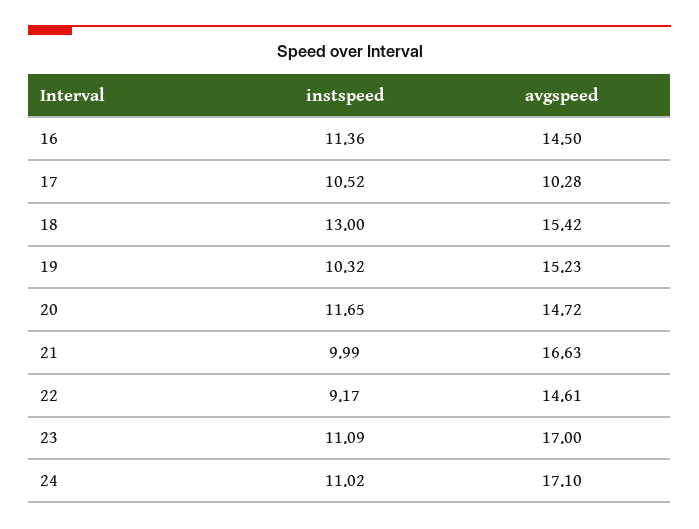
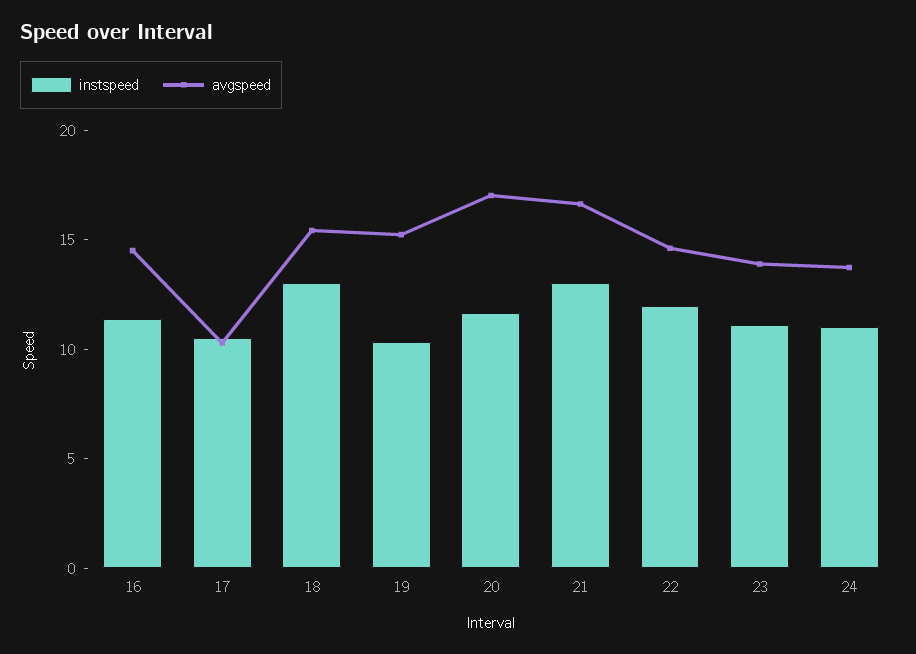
  {
    "instspeed": {
      "16": 11.36,
      "17": 10.52,
      "18": 13,
      "19": 10.32,
      "20": 11.65,
-     "21": 9.99,
+     "21": 13,
-     "22": 9.17,
+     "22": 12,
      "23": 11.09,
      "24": 11.02
    },
    "avgspeed": {
      "16": 14.5,
      "17": 10.28,
      "18": 15.42,
      "19": 15.23,
-     "20": 14.72,
+     "20": 17,
      "21": 16.63,
      "22": 14.61,
-     "23": 17,
+     "23": 14,
-     "24": 17.1
+     "24": 14
    }
  }

